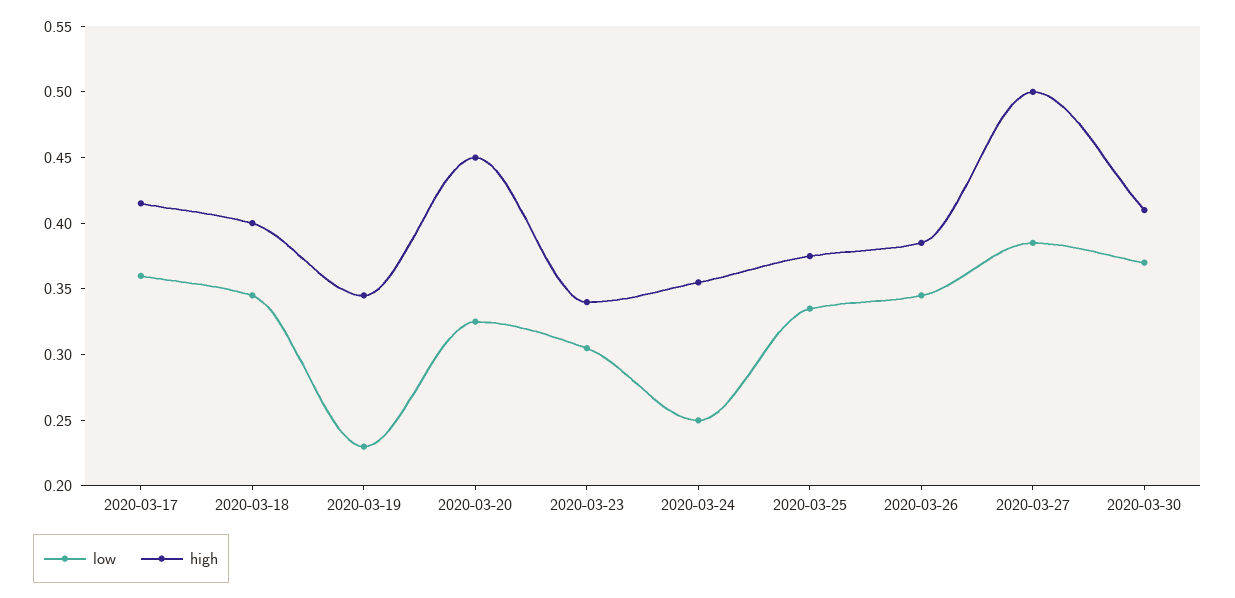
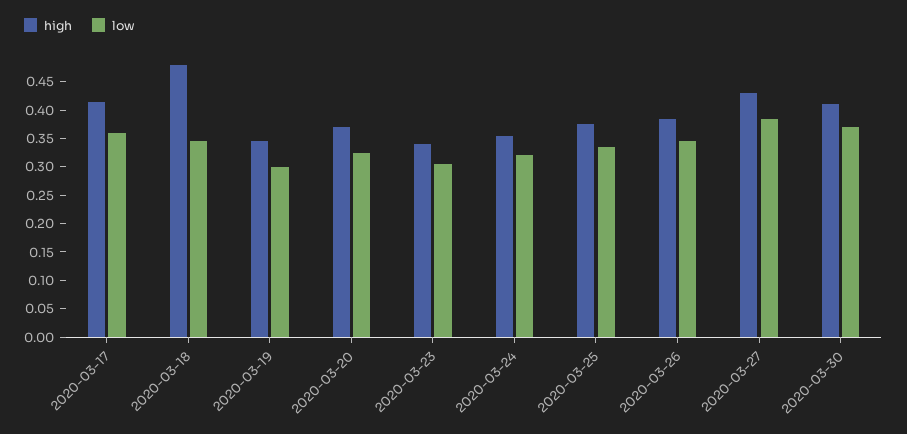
  {
    "low": {
      "2020-03-17": 0.36,
      "2020-03-18": 0.35,
-     "2020-03-19": 0.23,
+     "2020-03-19": 0.3,
      "2020-03-20": 0.33,
      "2020-03-23": 0.31,
-     "2020-03-24": 0.25,
+     "2020-03-24": 0.325,
      "2020-03-25": 0.34,
      "2020-03-26": 0.35,
      "2020-03-27": 0.39,
      "2020-03-30": 0.37
    },
    "high": {
      "2020-03-17": 0.42,
-     "2020-03-18": 0.4,
+     "2020-03-18": 0.475,
      "2020-03-19": 0.35,
-     "2020-03-20": 0.45,
+     "2020-03-20": 0.375,
      "2020-03-23": 0.34,
      "2020-03-24": 0.36,
      "2020-03-25": 0.38,
      "2020-03-26": 0.39,
-     "2020-03-27": 0.5,
+     "2020-03-27": 0.425,
      "2020-03-30": 0.41
    }
  }

